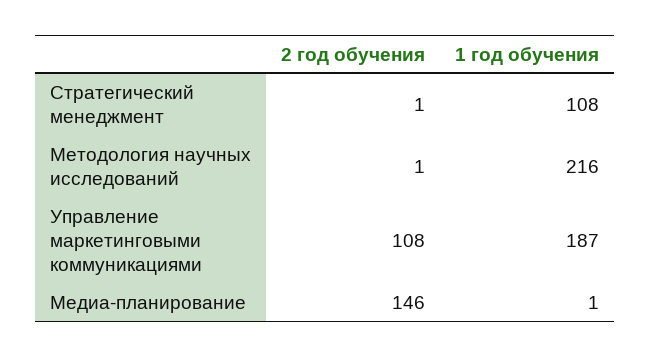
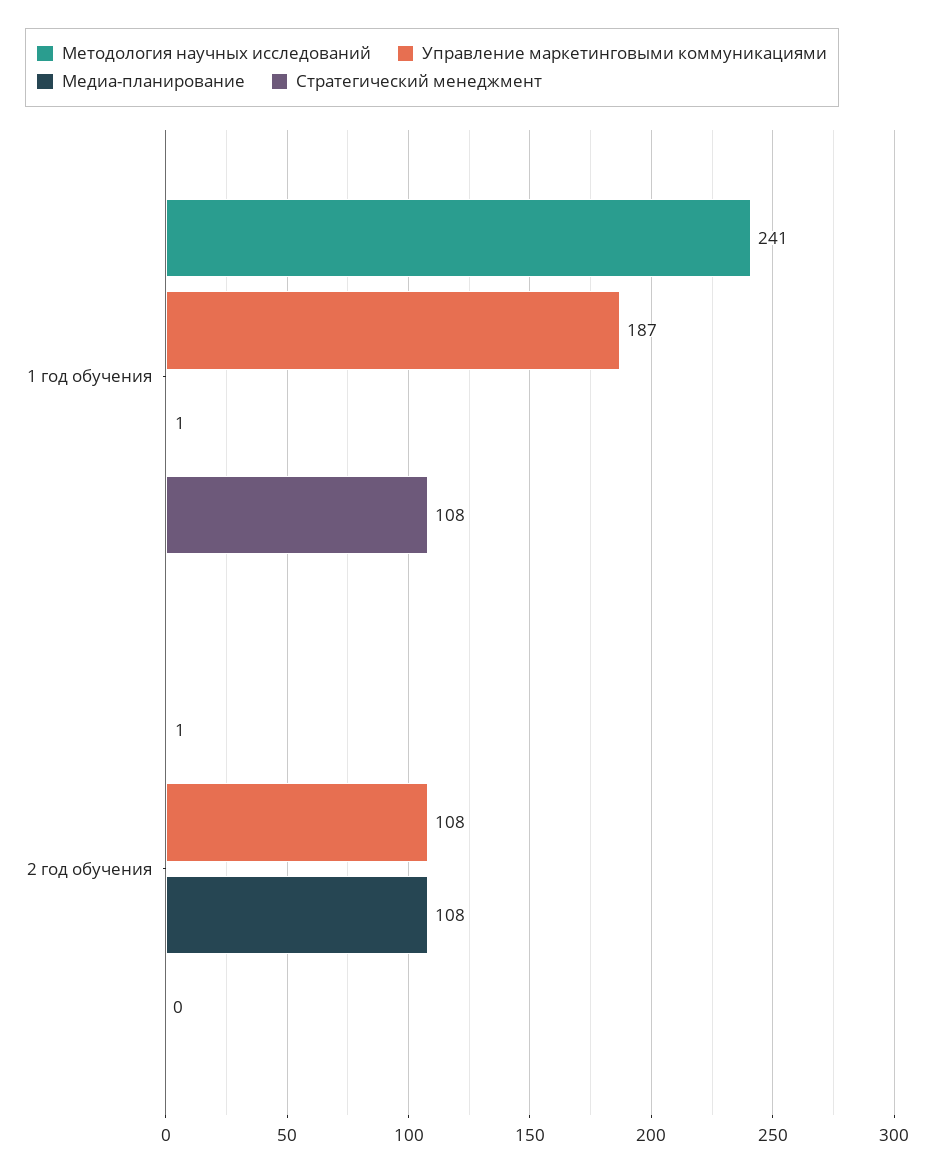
  {
    "Стратегический менеджмент": {
-     "2 год обучения": 1,
+     "2 год обучения": 0,
      "1 год обучения": 108
    },
    "Методология научных исследований": {
      "2 год обучения": 1,
-     "1 год обучения": 216
+     "1 год обучения": 241
    },
    "Управление маркетинговыми коммуникациями": {
      "2 год обучения": 108,
      "1 год обучения": 187
    },
    "Медиа-планирование": {
-     "2 год обучения": 146,
+     "2 год обучения": 108,
      "1 год обучения": 1
    }
  }

